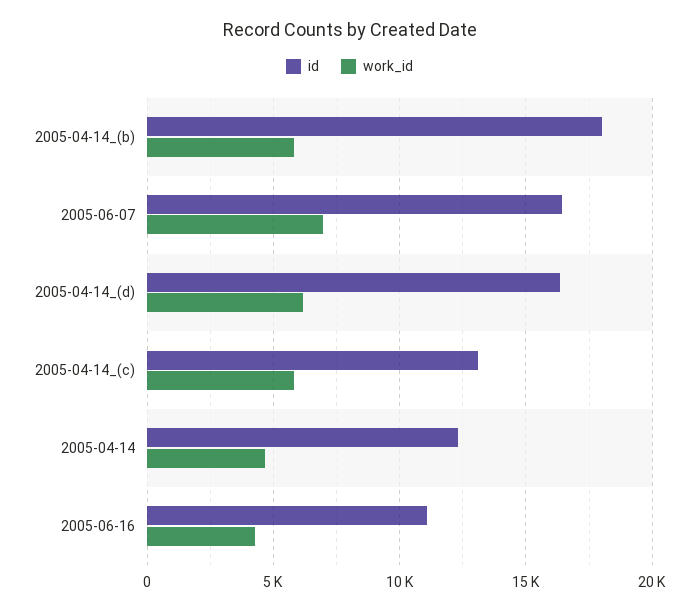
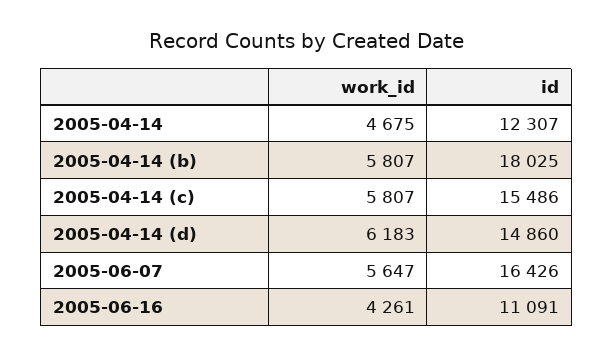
  {
    "id": {
      "2005-04-14_(b)": 18025,
      "2005-06-07": 16426,
-     "2005-04-14_(d)": 16500,
+     "2005-04-14_(d)": 14860,
-     "2005-04-14_(c)": 13000,
+     "2005-04-14_(c)": 15486,
      "2005-04-14": 12307,
      "2005-06-16": 11091
    },
    "work_id": {
      "2005-04-14_(b)": 5807,
-     "2005-06-07": 7000,
+     "2005-06-07": 5647,
      "2005-04-14_(d)": 6183,
      "2005-04-14_(c)": 5807,
      "2005-04-14": 4675,
      "2005-06-16": 4261
    }
  }

